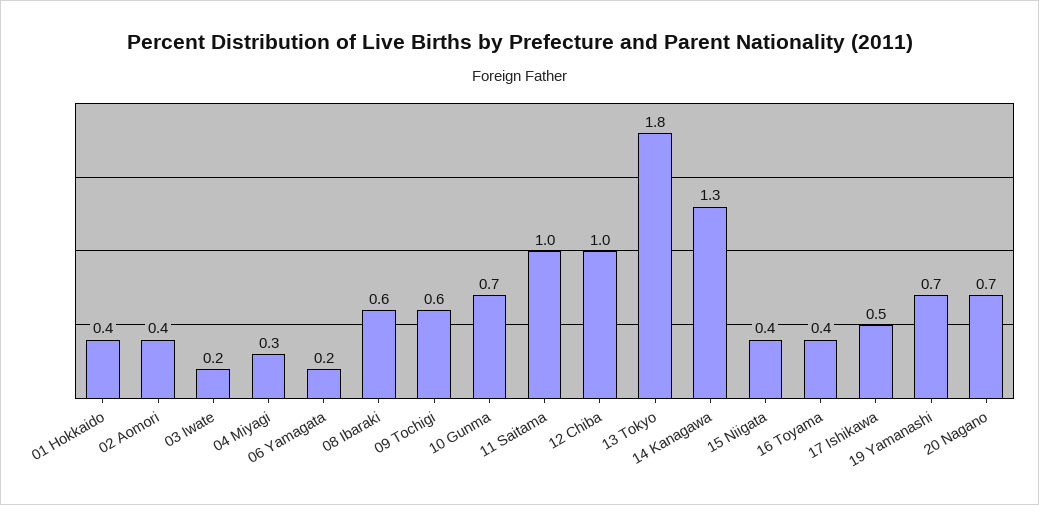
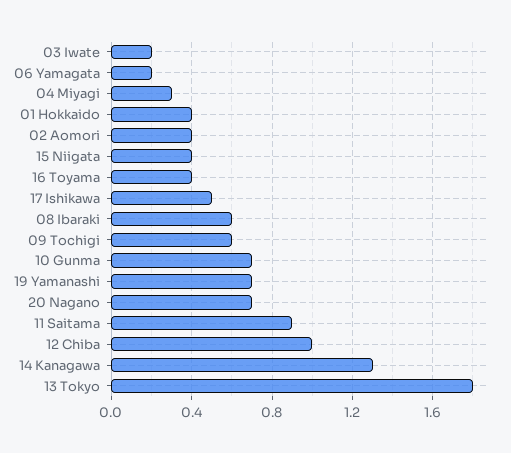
  {
    "01 Hokkaido": 0.4,
    "02 Aomori": 0.4,
    "03 Iwate": 0.2,
    "04 Miyagi": 0.3,
    "06 Yamagata": 0.2,
    "08 Ibaraki": 0.6,
    "09 Tochigi": 0.6,
    "10 Gunma": 0.7,
-   "11 Saitama": 1,
+   "11 Saitama": 0.9,
    "12 Chiba": 1,
    "13 Tokyo": 1.8,
    "14 Kanagawa": 1.3,
    "15 Niigata": 0.4,
    "16 Toyama": 0.4,
    "17 Ishikawa": 0.5,
    "19 Yamanashi": 0.7,
    "20 Nagano": 0.7
  }

